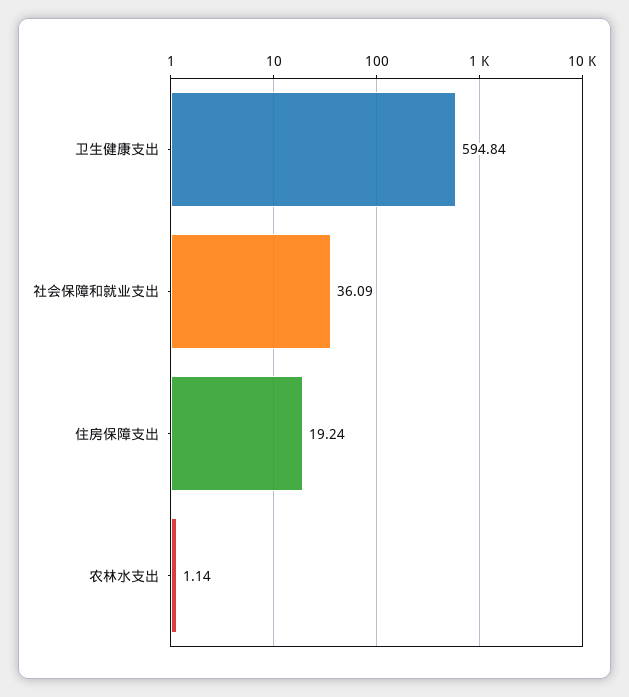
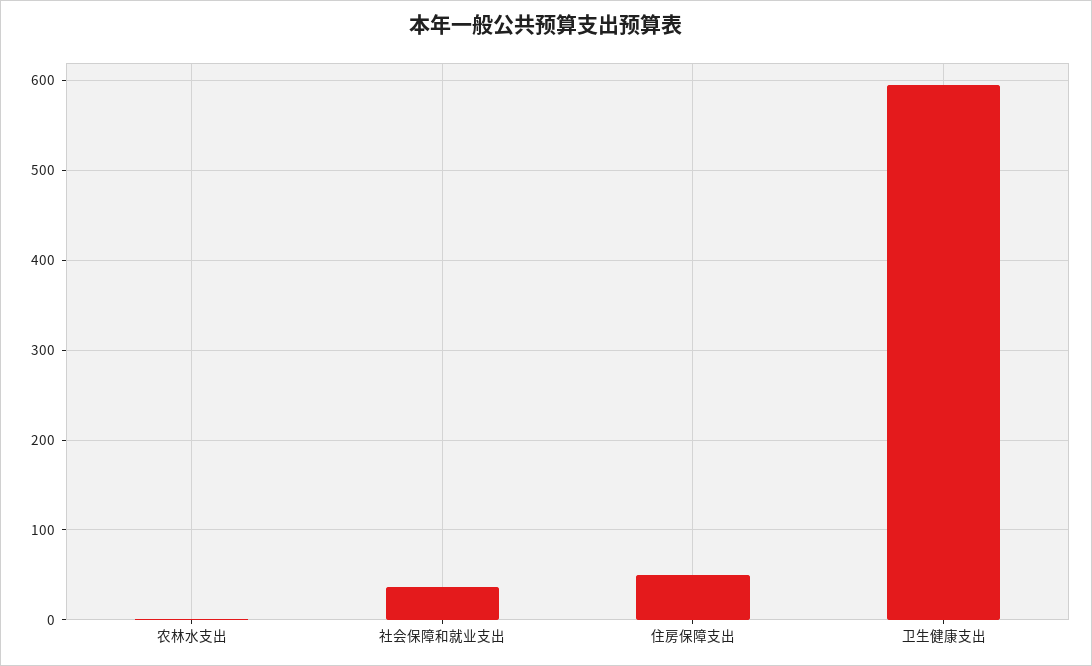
  {
    "卫生健康支出": 594.84,
    "社会保障和就业支出": 36.09,
-   "住房保障支出": 19.24,
+   "住房保障支出": 50,
    "农林水支出": 1.14
  }

